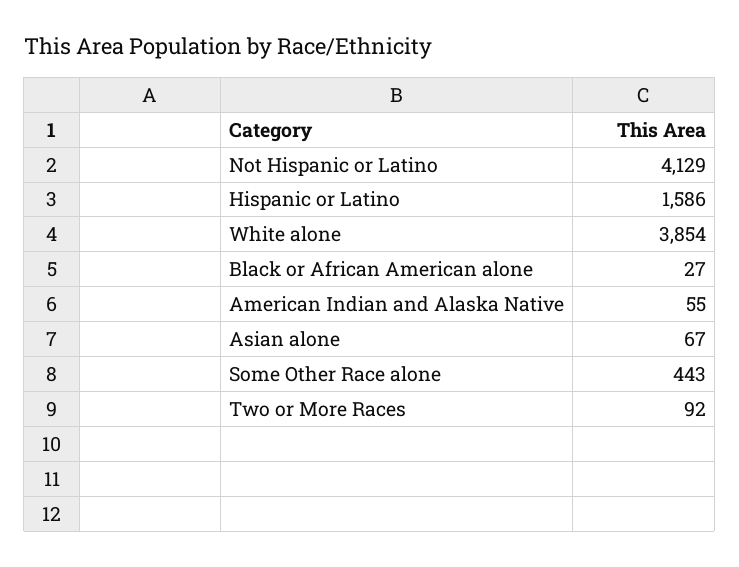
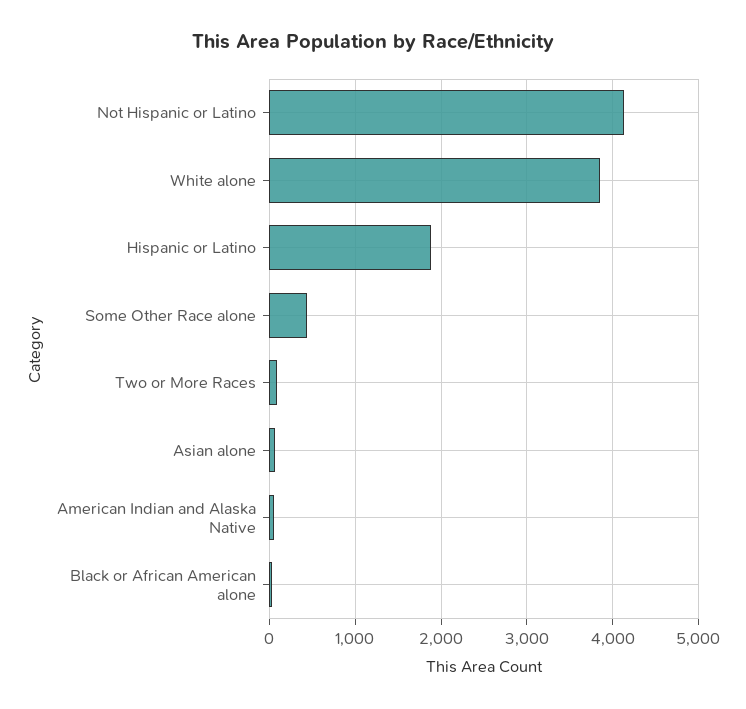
  {
    "Not Hispanic or Latino": 4129,
-   "Hispanic or Latino": 1586,
+   "Hispanic or Latino": 1900,
    "White alone": 3854,
    "Black or African American alone": 27,
    "American Indian and Alaska Native": 55,
    "Asian alone": 67,
    "Some Other Race alone": 443,
    "Two or More Races": 92
  }

